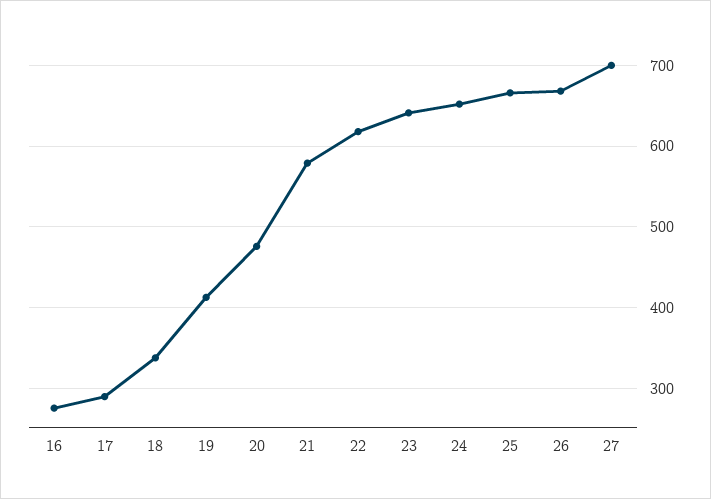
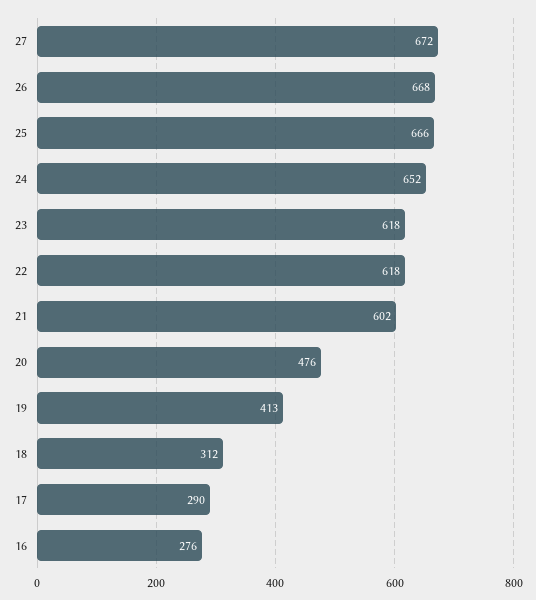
  {
    "16": 276,
    "17": 290,
-   "18": 340,
+   "18": 312,
    "19": 413,
    "20": 476,
-   "21": 580,
+   "21": 602,
    "22": 618,
-   "23": 640,
+   "23": 618,
    "24": 652,
    "25": 666,
    "26": 668,
-   "27": 700
+   "27": 672
  }

